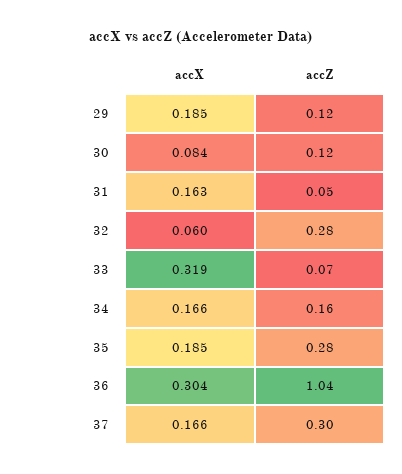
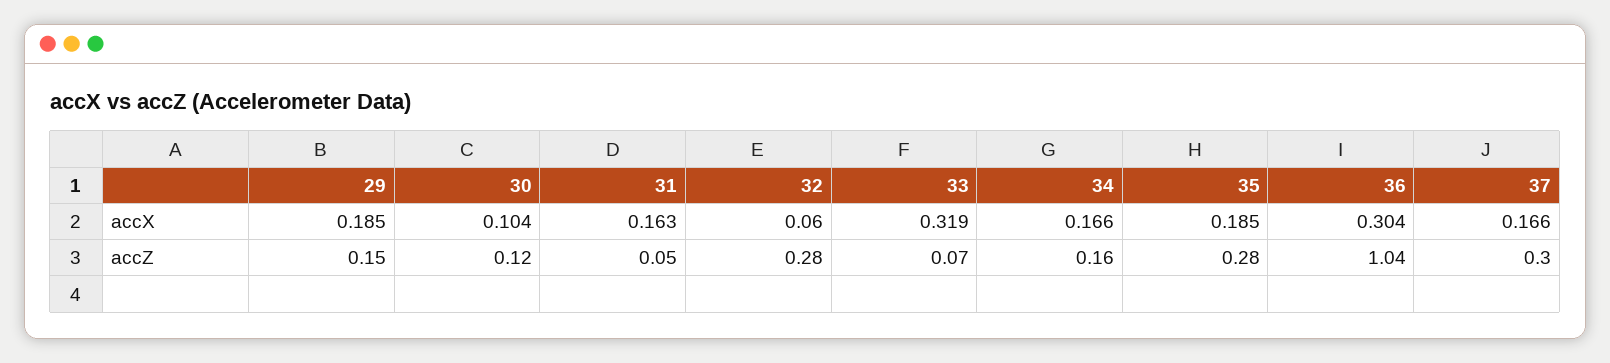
  {
    "accX": {
      "29": 0.185,
-     "30": 0.084,
+     "30": 0.104,
      "31": 0.163,
      "32": 0.06,
      "33": 0.319,
      "34": 0.166,
      "35": 0.185,
      "36": 0.304,
      "37": 0.166
    },
    "accZ": {
-     "29": 0.12,
+     "29": 0.15,
      "30": 0.12,
      "31": 0.05,
      "32": 0.28,
      "33": 0.07,
      "34": 0.16,
      "35": 0.28,
      "36": 1.04,
      "37": 0.3
    }
  }

